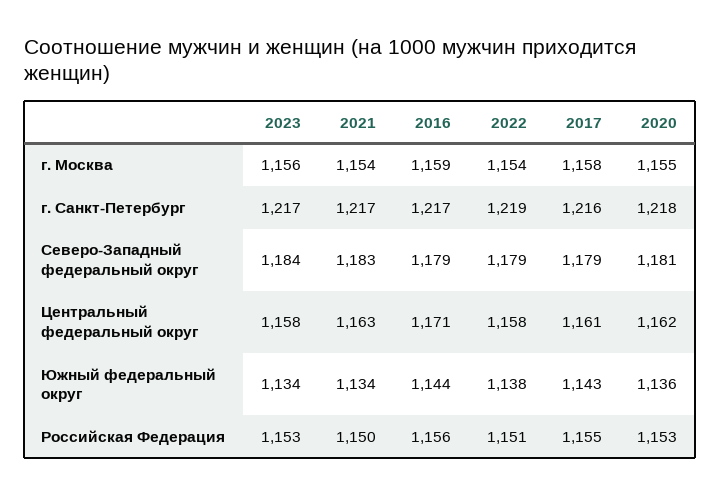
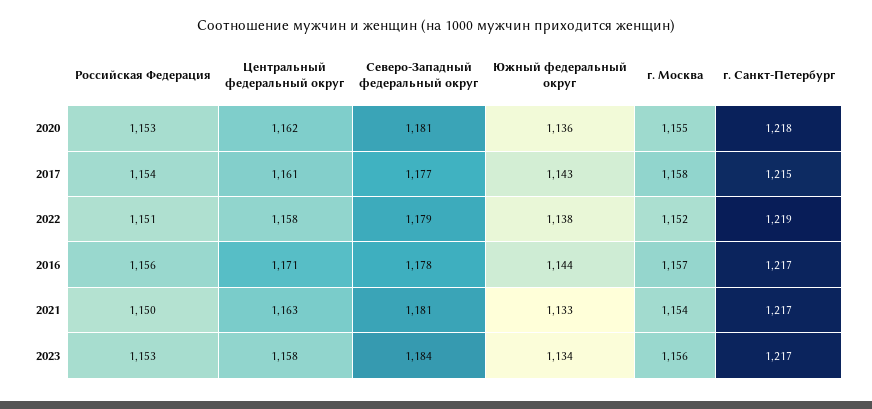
  {
    "2023": {
      "г. Москва": 1156,
      "г. Санкт-Петербург": 1217,
      "Северо-Западный федеральный округ": 1184,
      "Центральный федеральный округ": 1158,
      "Южный федеральный округ": 1134,
      "Российская Федерация": 1153
    },
    "2021": {
      "г. Москва": 1154,
      "г. Санкт-Петербург": 1217,
-     "Северо-Западный федеральный округ": 1183,
+     "Северо-Западный федеральный округ": 1181,
      "Центральный федеральный округ": 1163,
-     "Южный федеральный округ": 1134,
+     "Южный федеральный округ": 1133,
      "Российская Федерация": 1150
    },
    "2016": {
-     "г. Москва": 1159,
+     "г. Москва": 1157,
      "г. Санкт-Петербург": 1217,
-     "Северо-Западный федеральный округ": 1179,
+     "Северо-Западный федеральный округ": 1178,
      "Центральный федеральный округ": 1171,
      "Южный федеральный округ": 1144,
      "Российская Федерация": 1156
    },
    "2022": {
-     "г. Москва": 1154,
+     "г. Москва": 1152,
      "г. Санкт-Петербург": 1219,
      "Северо-Западный федеральный округ": 1179,
      "Центральный федеральный округ": 1158,
      "Южный федеральный округ": 1138,
      "Российская Федерация": 1151
    },
    "2017": {
      "г. Москва": 1158,
-     "г. Санкт-Петербург": 1216,
+     "г. Санкт-Петербург": 1215,
-     "Северо-Западный федеральный округ": 1179,
+     "Северо-Западный федеральный округ": 1177,
      "Центральный федеральный округ": 1161,
      "Южный федеральный округ": 1143,
-     "Российская Федерация": 1155
+     "Российская Федерация": 1154
    },
    "2020": {
      "г. Москва": 1155,
      "г. Санкт-Петербург": 1218,
      "Северо-Западный федеральный округ": 1181,
      "Центральный федеральный округ": 1162,
      "Южный федеральный округ": 1136,
      "Российская Федерация": 1153
    }
  }

